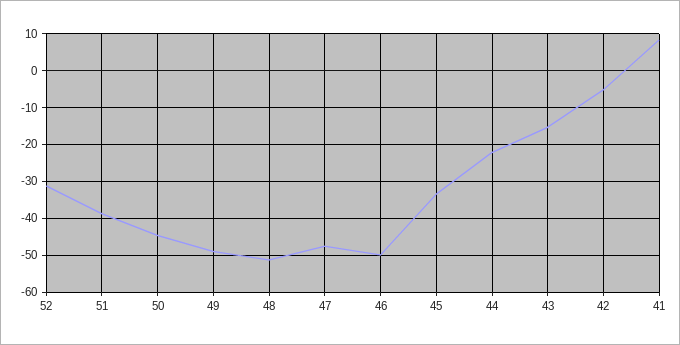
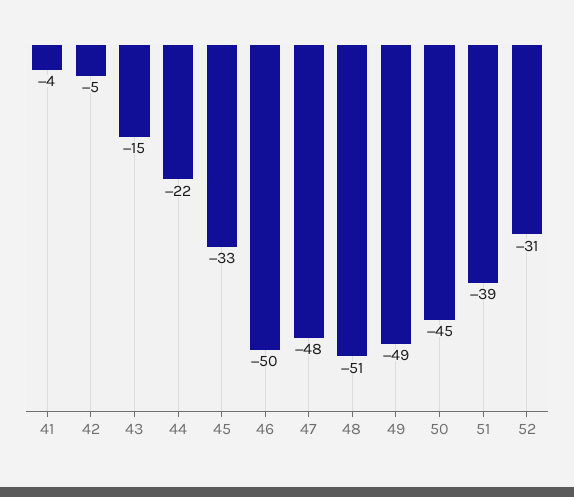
  {
    "52": -31,
    "51": -39,
    "50": -45,
    "49": -49,
    "48": -51,
    "47": -48,
    "46": -50,
    "45": -33,
    "44": -22,
    "43": -15,
    "42": -5,
-   "41": 8
+   "41": -4
  }

